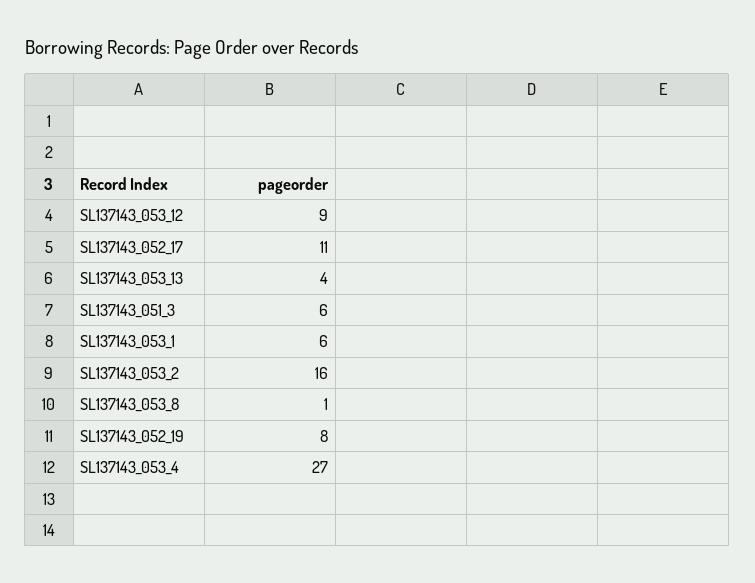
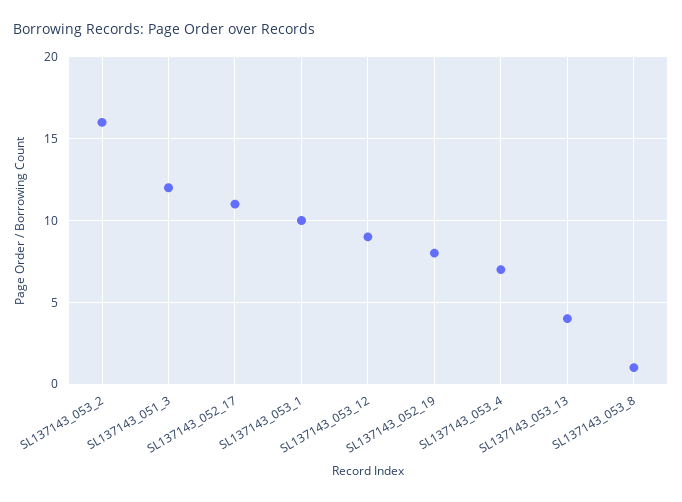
  {
    "SL137143_053_12": 9,
    "SL137143_052_17": 11,
    "SL137143_053_13": 4,
-   "SL137143_051_3": 6,
+   "SL137143_051_3": 12,
-   "SL137143_053_1": 6,
+   "SL137143_053_1": 10,
    "SL137143_053_2": 16,
    "SL137143_053_8": 1,
    "SL137143_052_19": 8,
-   "SL137143_053_4": 27
+   "SL137143_053_4": 7
  }

